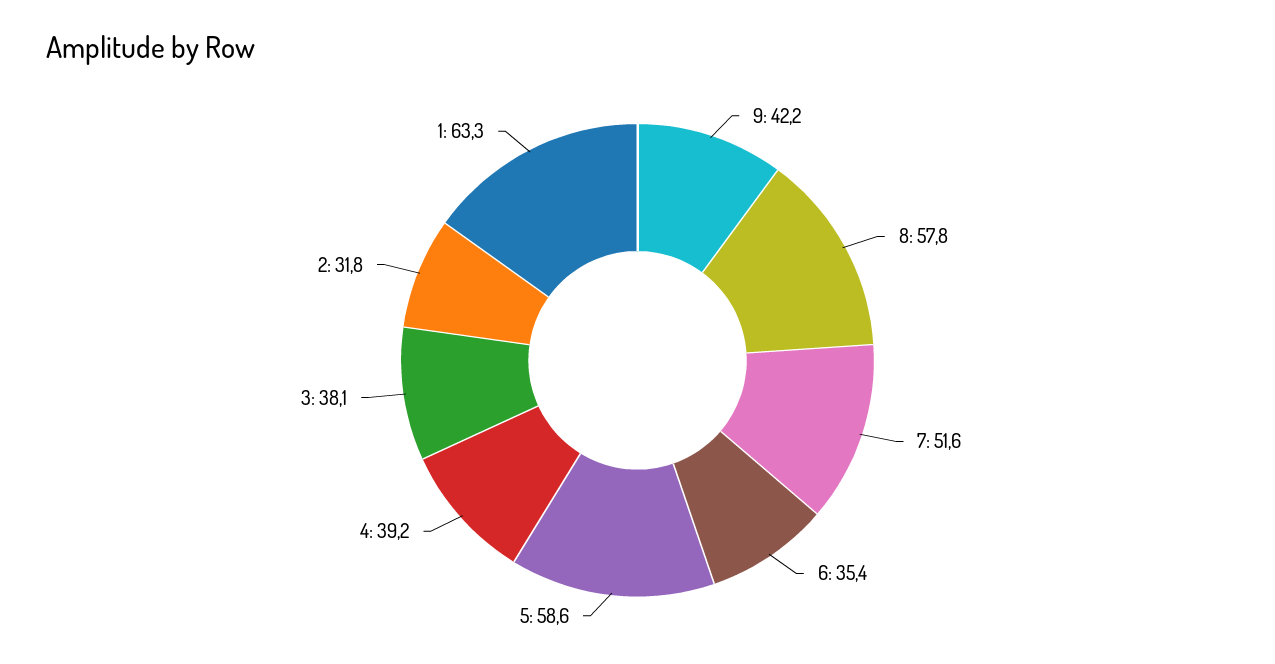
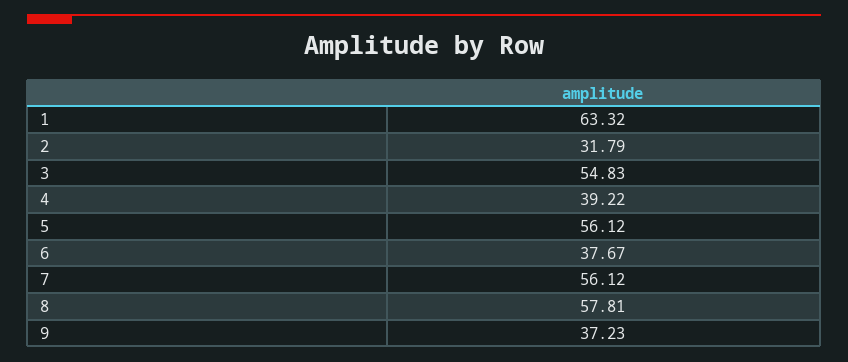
  {
-   "9": 42.2,
+   "9": 37.23,
    "8": 57.81,
-   "7": 51.6,
+   "7": 56.12,
-   "6": 35.4,
+   "6": 37.67,
-   "5": 58.6,
+   "5": 56.12,
    "4": 39.22,
-   "3": 38.1,
+   "3": 54.83,
    "2": 31.79,
    "1": 63.32
  }

